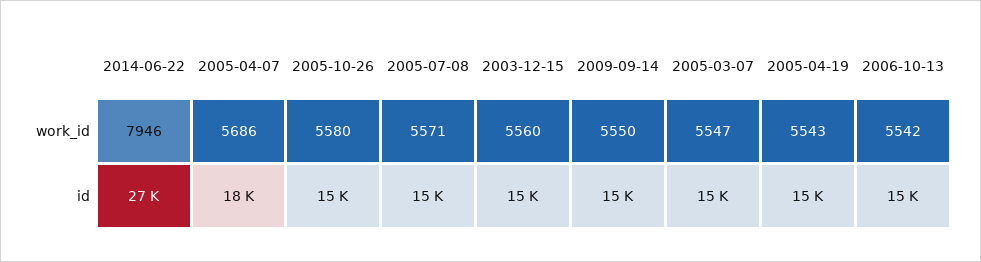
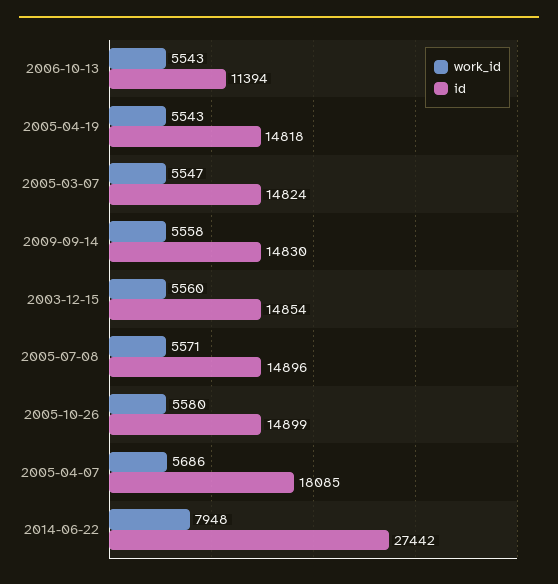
  {
    "work_id": {
-     "2014-06-22": 7946,
+     "2014-06-22": 7948,
      "2005-04-07": 5686,
      "2005-10-26": 5580,
      "2005-07-08": 5571,
      "2003-12-15": 5560,
-     "2009-09-14": 5550,
+     "2009-09-14": 5558,
      "2005-03-07": 5547,
      "2005-04-19": 5543,
-     "2006-10-13": 5542
+     "2006-10-13": 5543
    },
    "id": {
      "2014-06-22": 27442,
      "2005-04-07": 18085,
      "2005-10-26": 14899,
      "2005-07-08": 14896,
      "2003-12-15": 14854,
      "2009-09-14": 14830,
      "2005-03-07": 14824,
      "2005-04-19": 14818,
-     "2006-10-13": 15000
+     "2006-10-13": 11394
    }
  }

